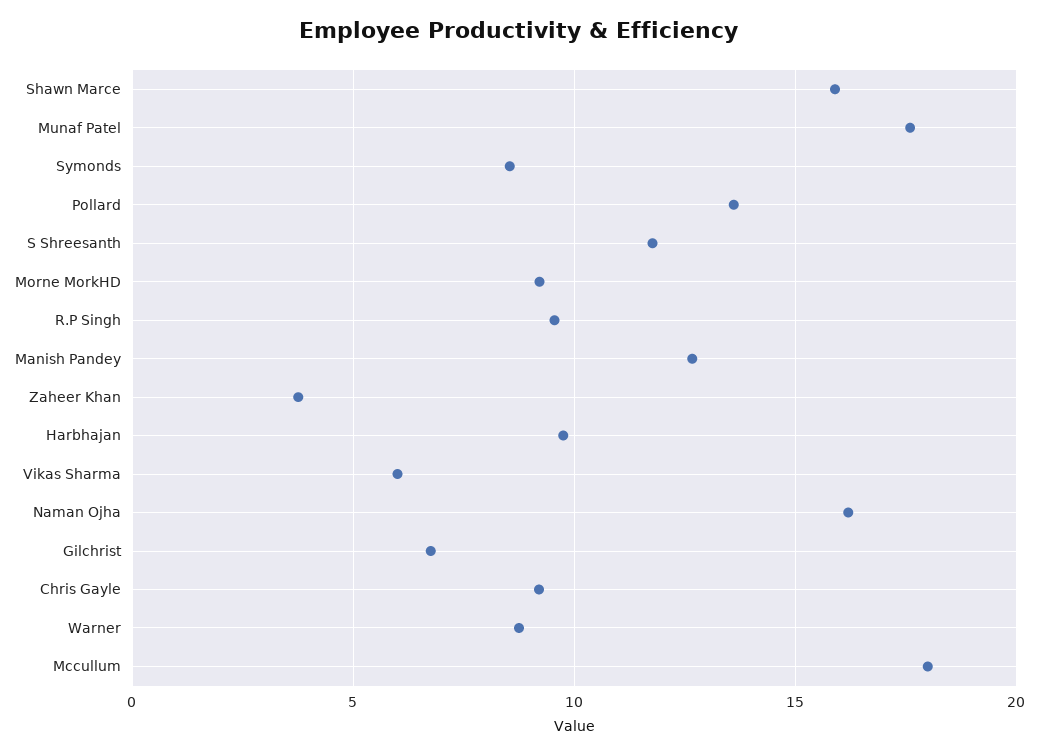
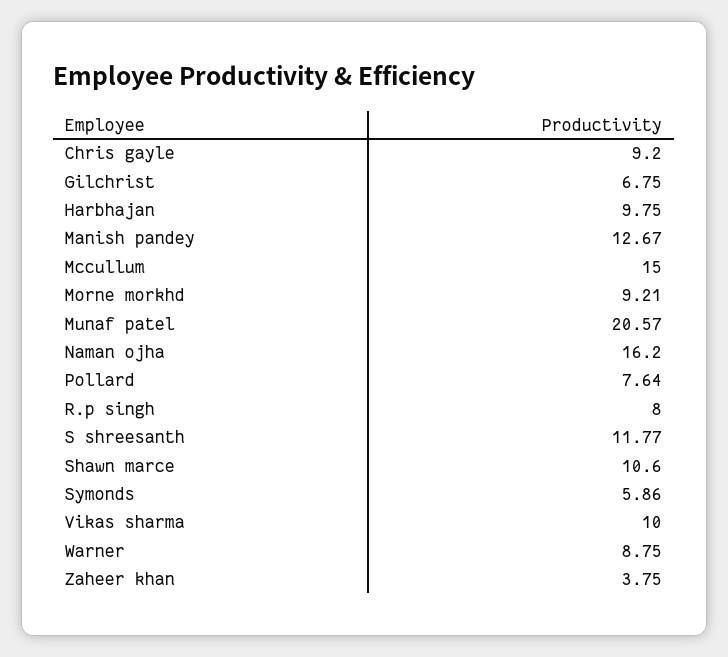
  {
-   "Shawn Marce": 16,
+   "Shawn Marce": 10.6,
-   "Munaf Patel": 17.5,
+   "Munaf Patel": 20.57,
-   "Symonds": 8.5,
+   "Symonds": 5.86,
-   "Pollard": 13.5,
+   "Pollard": 7.64,
    "S Shreesanth": 11.77,
    "Morne MorkHD": 9.21,
-   "R.P Singh": 9.5,
+   "R.P Singh": 8,
    "Manish Pandey": 12.67,
    "Zaheer Khan": 3.75,
    "Harbhajan": 9.75,
-   "Vikas Sharma": 6,
+   "Vikas Sharma": 10,
    "Naman Ojha": 16.2,
    "Gilchrist": 6.75,
    "Chris Gayle": 9.2,
    "Warner": 8.75,
-   "Mccullum": 18
+   "Mccullum": 15
  }

